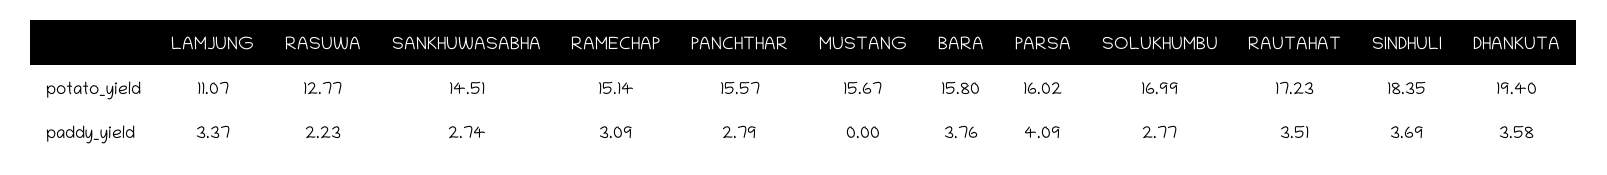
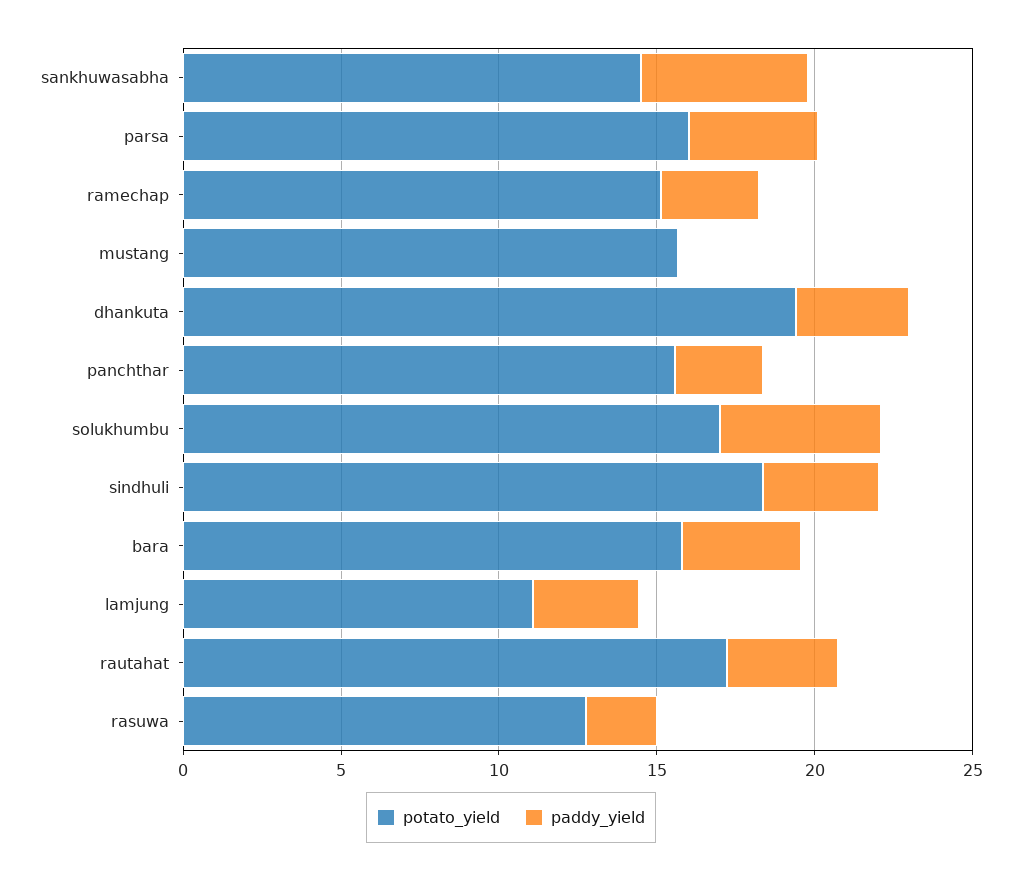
  {
    "potato_yield": {
      "LAMJUNG": 11.07,
      "RASUWA": 12.77,
      "SANKHUWASABHA": 14.51,
      "RAMECHAP": 15.14,
      "PANCHTHAR": 15.57,
      "MUSTANG": 15.67,
      "BARA": 15.8,
      "PARSA": 16.02,
      "SOLUKHUMBU": 16.99,
      "RAUTAHAT": 17.23,
      "SINDHULI": 18.35,
      "DHANKUTA": 19.4
    },
    "paddy_yield": {
      "LAMJUNG": 3.37,
      "RASUWA": 2.23,
-     "SANKHUWASABHA": 2.74,
+     "SANKHUWASABHA": 5,
      "RAMECHAP": 3.09,
      "PANCHTHAR": 2.79,
      "MUSTANG": 0,
      "BARA": 3.76,
      "PARSA": 4.09,
-     "SOLUKHUMBU": 2.77,
+     "SOLUKHUMBU": 5,
      "RAUTAHAT": 3.51,
      "SINDHULI": 3.69,
      "DHANKUTA": 3.58
    }
  }

